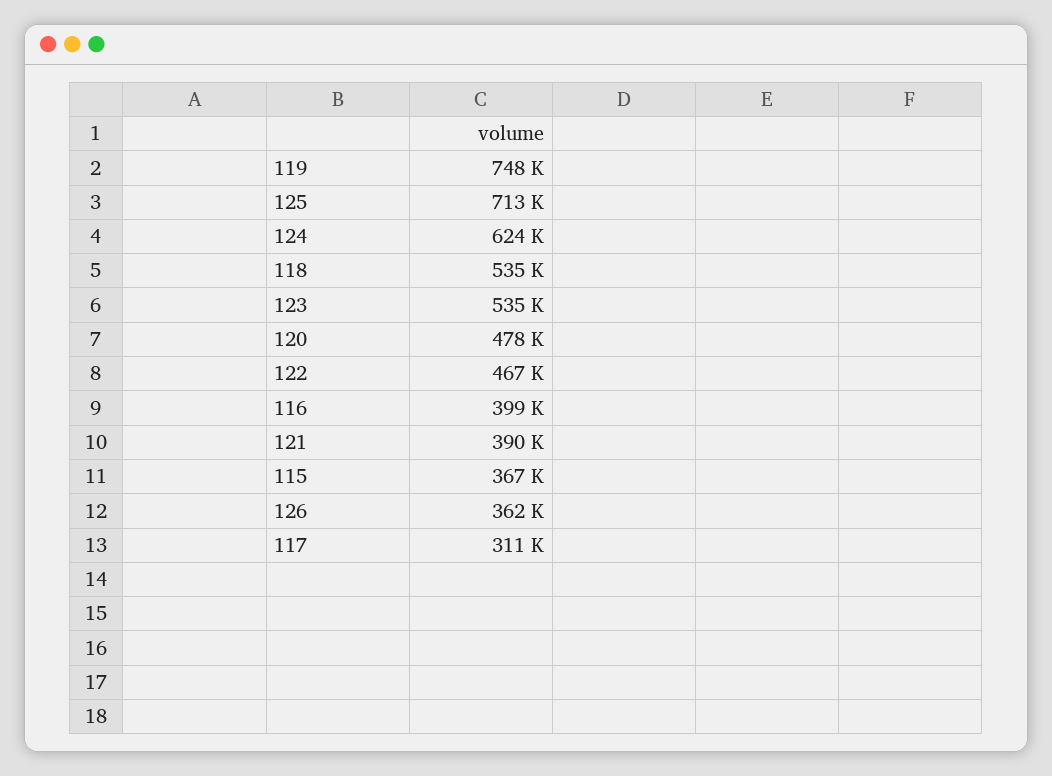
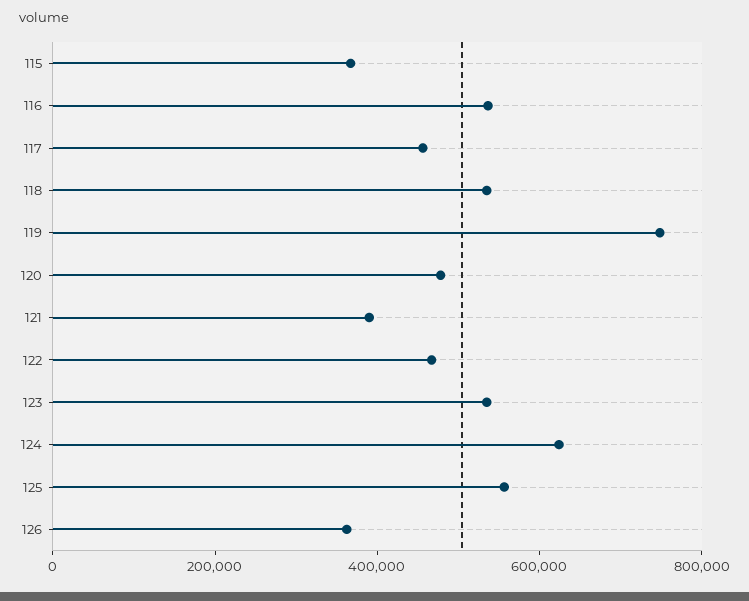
  {
    "119": 748000,
-   "125": 713000,
+   "125": 550000,
    "124": 624000,
    "118": 535000,
    "123": 535000,
    "120": 478000,
    "122": 467000,
-   "116": 399000,
+   "116": 550000,
    "121": 390000,
    "115": 367000,
    "126": 362000,
-   "117": 311000
+   "117": 450000
  }

